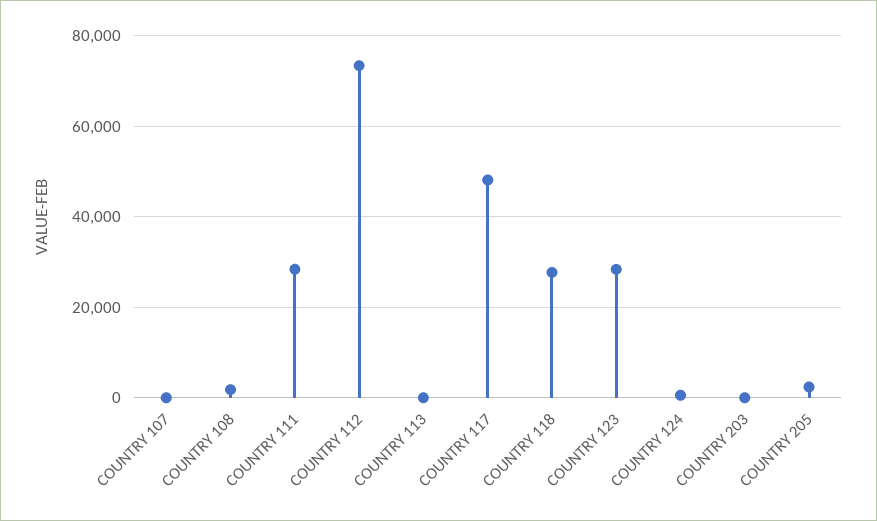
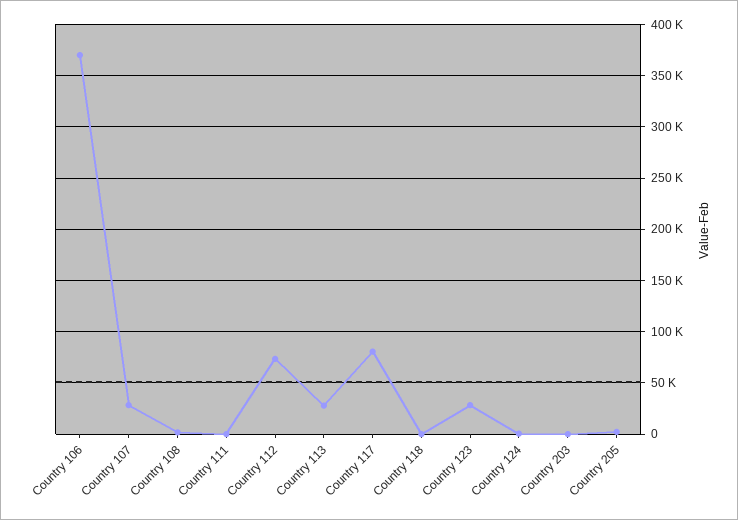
  {
-   "COUNTRY 107": 0,
+   "COUNTRY 107": 30000,
    "COUNTRY 108": 2000,
-   "COUNTRY 111": 28000,
+   "COUNTRY 111": 0,
    "COUNTRY 112": 74000,
-   "COUNTRY 113": 0,
+   "COUNTRY 113": 30000,
-   "COUNTRY 117": 48000,
+   "COUNTRY 117": 80000,
-   "COUNTRY 118": 28000,
+   "COUNTRY 118": 0,
    "COUNTRY 123": 28000,
    "COUNTRY 124": 0,
    "COUNTRY 203": 0,
-   "COUNTRY 205": 2000
+   "COUNTRY 205": 2000,
+   "Country 106": 370000
  }

